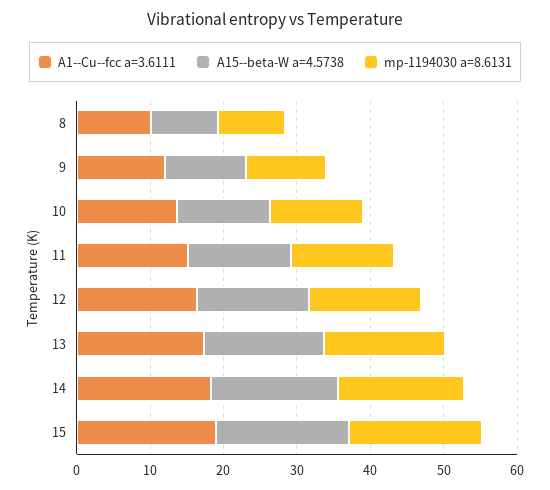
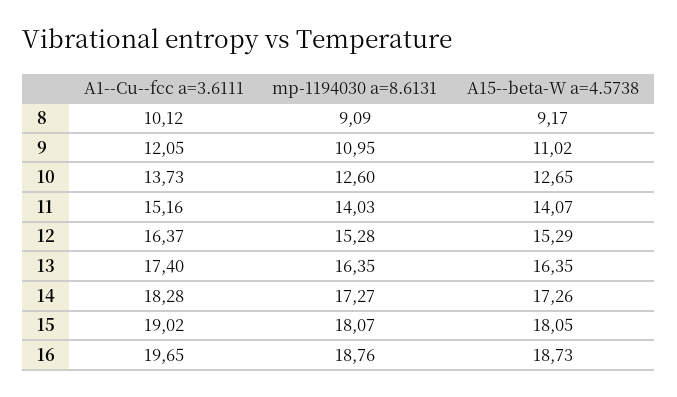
  {
    "A1--Cu--fcc a=3.6111": {
      "8": 10.12,
      "9": 12.05,
      "10": 13.73,
      "11": 15.16,
      "12": 16.37,
      "13": 17.4,
      "14": 18.28,
-     "15": 19.02
+     "15": 19.02,
+     "16": 19.65
    },
    "A15--beta-W a=4.5738": {
      "8": 9.17,
      "9": 11.02,
      "10": 12.65,
      "11": 14.07,
      "12": 15.29,
      "13": 16.35,
      "14": 17.26,
-     "15": 18.05
+     "15": 18.05,
+     "16": 18.73
    },
    "mp-1194030 a=8.6131": {
      "8": 9.09,
      "9": 10.95,
      "10": 12.6,
      "11": 14.03,
      "12": 15.28,
      "13": 16.35,
      "14": 17.27,
-     "15": 18.07
+     "15": 18.07,
+     "16": 18.76
    }
  }

